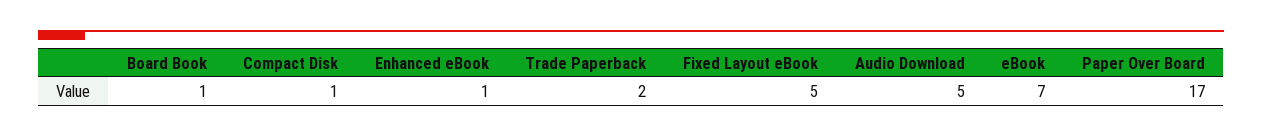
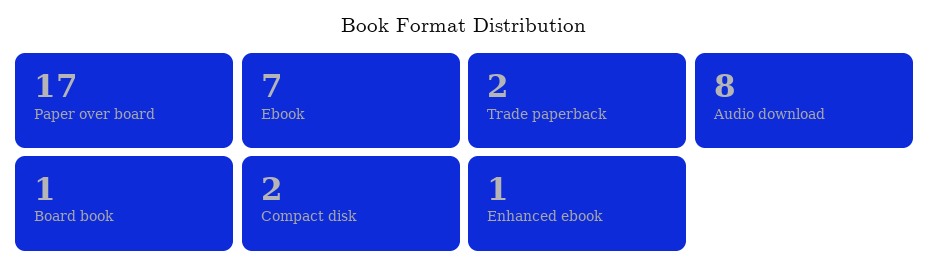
  {
    "Board Book": 1,
-   "Compact Disk": 1,
+   "Compact Disk": 2,
    "Enhanced eBook": 1,
    "Trade Paperback": 2,
-   "Fixed Layout eBook": 5,
-   "Audio Download": 5,
+   "Audio Download": 8,
    "eBook": 7,
    "Paper Over Board": 17
  }

